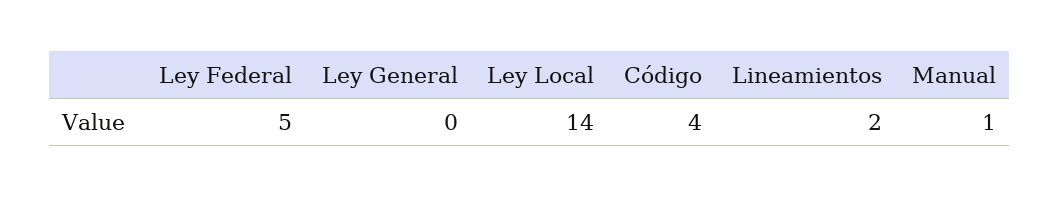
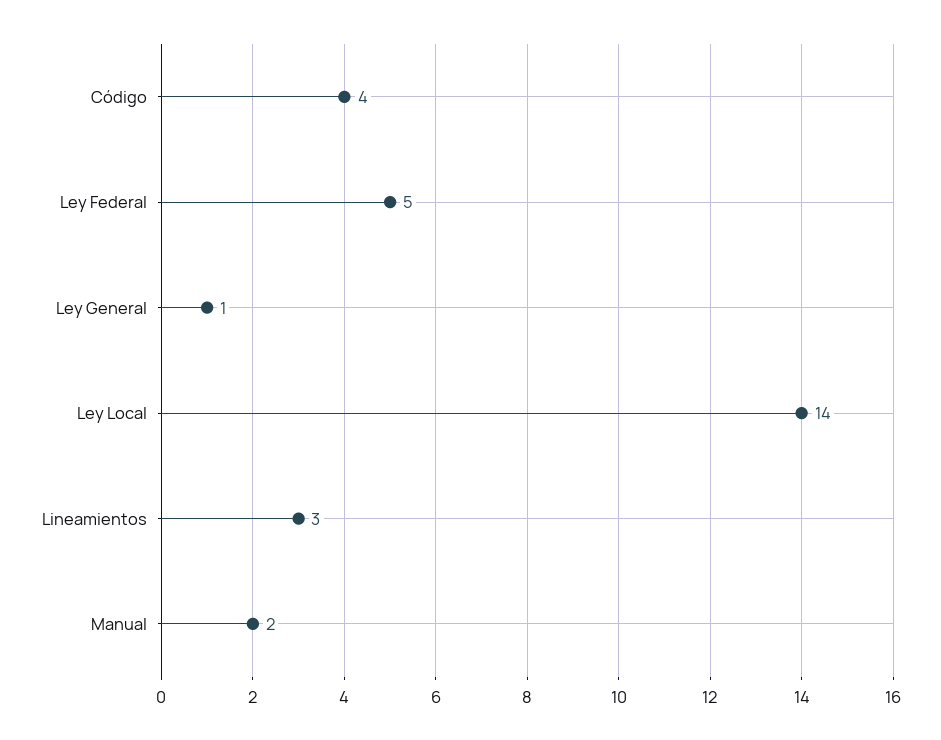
  {
    "Ley Federal": 5,
-   "Ley General": 0,
+   "Ley General": 1,
    "Ley Local": 14,
    "Código": 4,
-   "Lineamientos": 2,
+   "Lineamientos": 3,
-   "Manual": 1
+   "Manual": 2
  }

